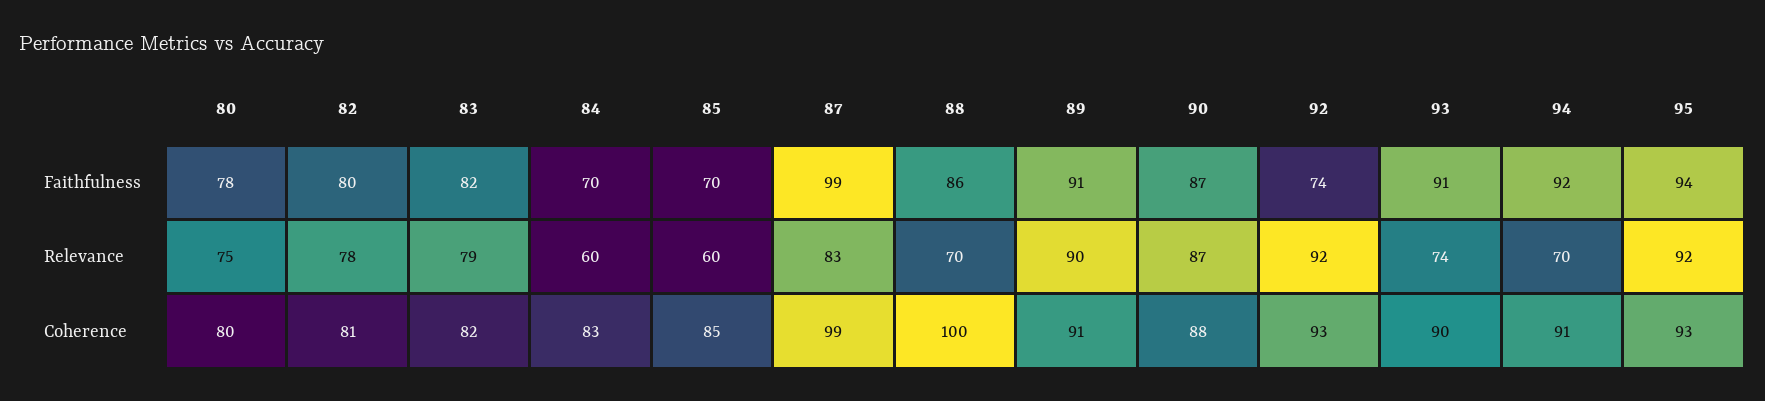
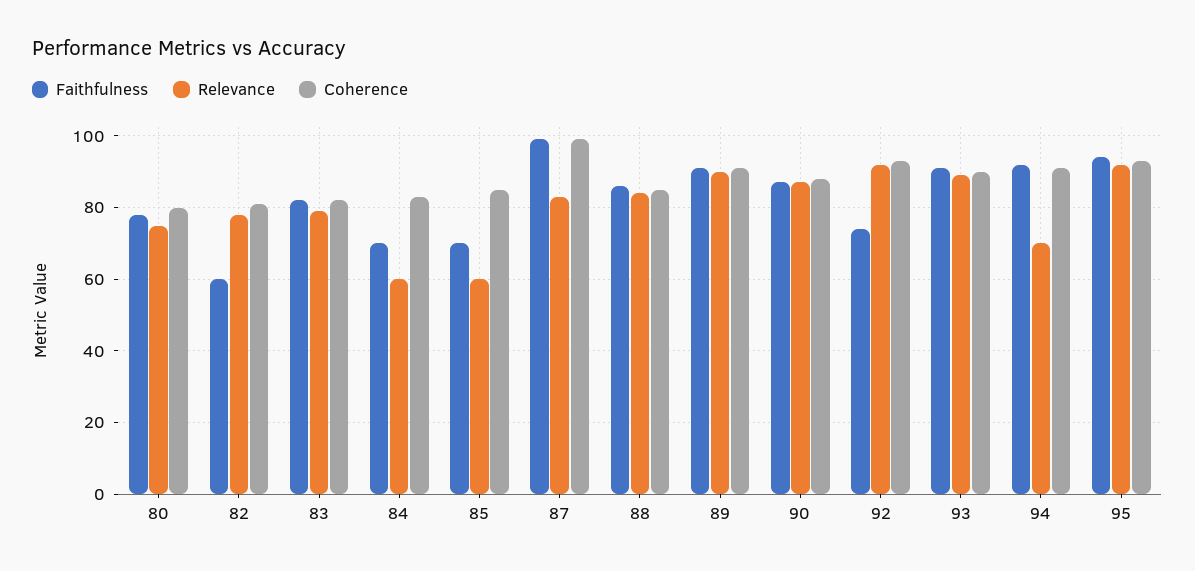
  {
    "Faithfulness": {
      "80": 78,
-     "82": 80,
+     "82": 60,
      "83": 82,
      "84": 70,
      "85": 70,
      "87": 99,
      "88": 86,
      "89": 91,
      "90": 87,
      "92": 74,
      "93": 91,
      "94": 92,
      "95": 94
    },
    "Relevance": {
      "80": 75,
      "82": 78,
      "83": 79,
      "84": 60,
      "85": 60,
      "87": 83,
-     "88": 70,
+     "88": 85,
      "89": 90,
      "90": 87,
      "92": 92,
-     "93": 74,
+     "93": 90,
      "94": 70,
      "95": 92
    },
    "Coherence": {
      "80": 80,
      "82": 81,
      "83": 82,
      "84": 83,
      "85": 85,
      "87": 99,
-     "88": 100,
+     "88": 85,
      "89": 91,
      "90": 88,
      "92": 93,
      "93": 90,
      "94": 91,
      "95": 93
    }
  }

